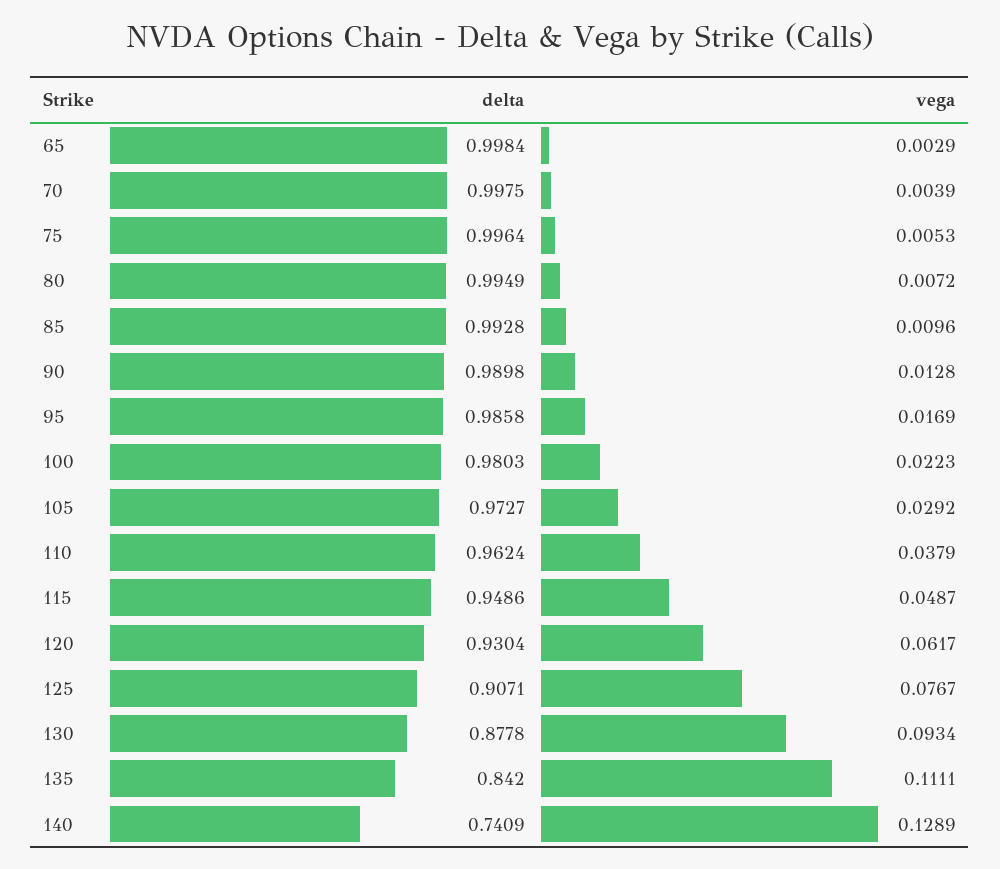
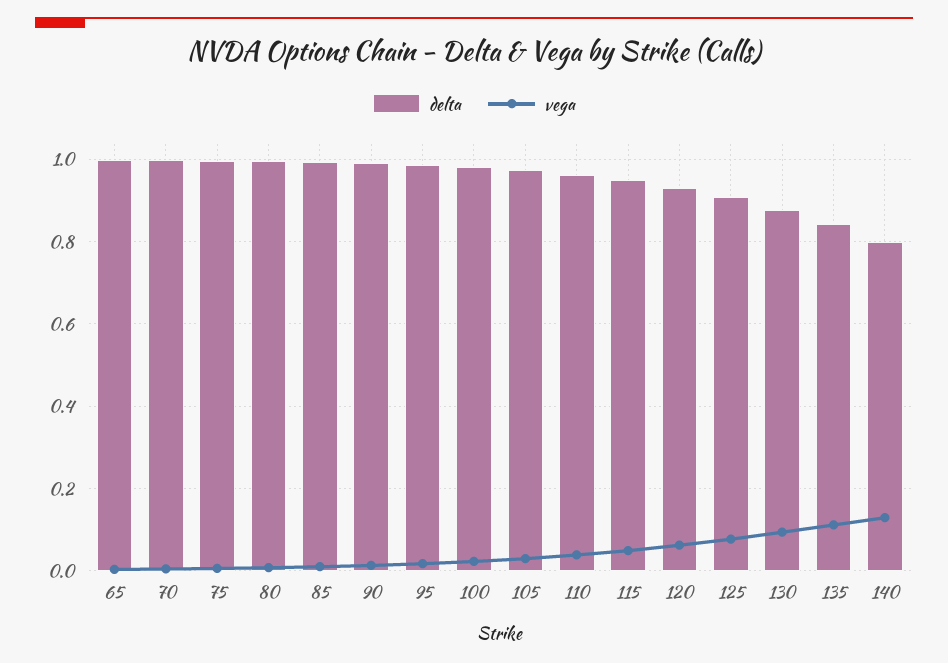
  {
    "delta": {
      "65": 0.9984,
      "70": 0.9975,
      "75": 0.9964,
      "80": 0.9949,
      "85": 0.9928,
      "90": 0.9898,
      "95": 0.9858,
      "100": 0.9803,
      "105": 0.9727,
      "110": 0.9624,
      "115": 0.9486,
      "120": 0.9304,
      "125": 0.9071,
      "130": 0.8778,
      "135": 0.842,
-     "140": 0.7409
+     "140": 0.8
    },
    "vega": {
      "65": 0.0029,
      "70": 0.0039,
      "75": 0.0053,
      "80": 0.0072,
      "85": 0.0096,
      "90": 0.0128,
      "95": 0.0169,
      "100": 0.0223,
      "105": 0.0292,
      "110": 0.0379,
      "115": 0.0487,
      "120": 0.0617,
      "125": 0.0767,
      "130": 0.0934,
      "135": 0.1111,
      "140": 0.1289
    }
  }

